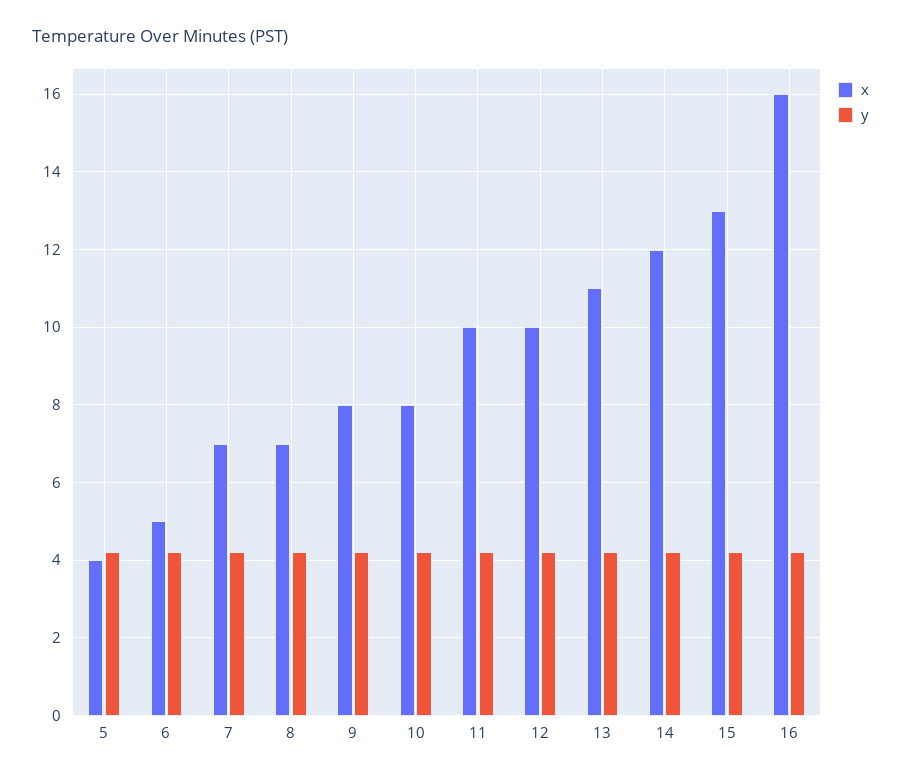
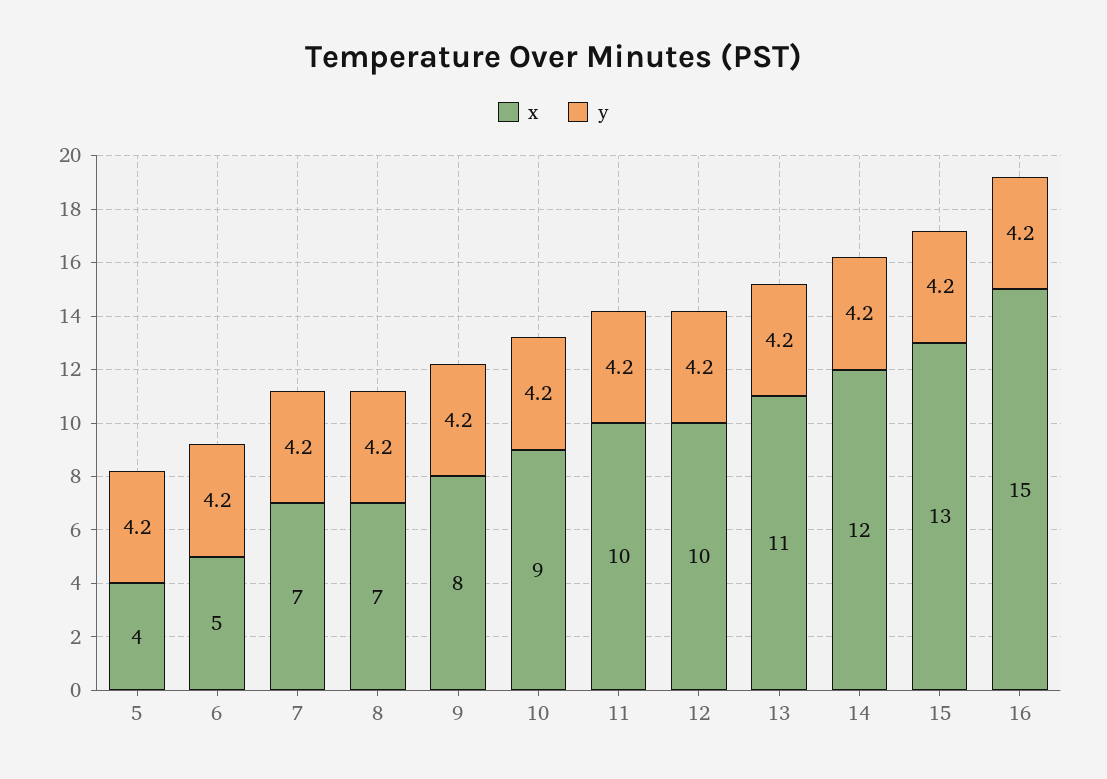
  {
    "x": {
      "5": 4,
      "6": 5,
      "7": 7,
      "8": 7,
      "9": 8,
-     "10": 8,
+     "10": 9,
      "11": 10,
      "12": 10,
      "13": 11,
      "14": 12,
      "15": 13,
-     "16": 16
+     "16": 15
    },
    "y": {
      "5": 4.2,
      "6": 4.2,
      "7": 4.2,
      "8": 4.2,
      "9": 4.2,
      "10": 4.2,
      "11": 4.2,
      "12": 4.2,
      "13": 4.2,
      "14": 4.2,
      "15": 4.2,
      "16": 4.2
    }
  }

